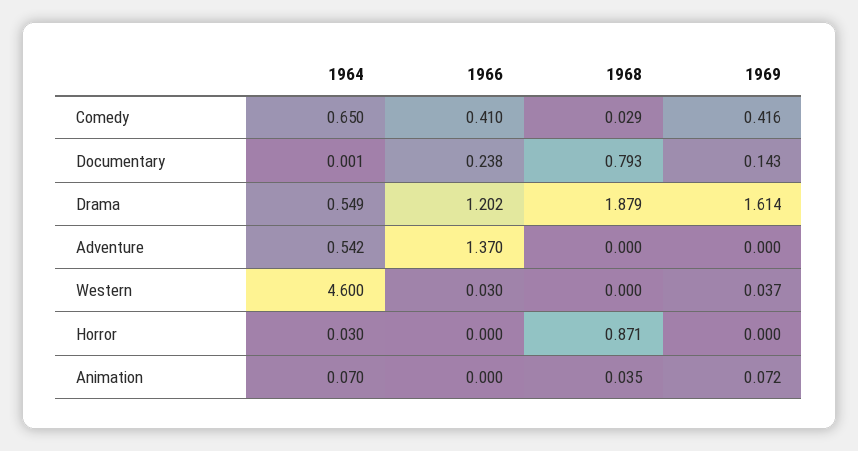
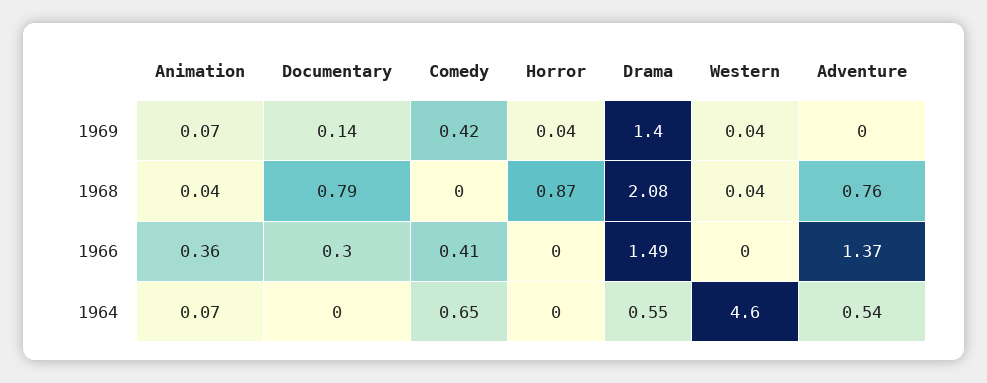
  {
    "1964": {
      "Comedy": 0.65,
      "Documentary": 0.001,
      "Drama": 0.549,
      "Adventure": 0.542,
      "Western": 4.6,
-     "Horror": 0.03,
+     "Horror": 0,
      "Animation": 0.07
    },
    "1966": {
      "Comedy": 0.41,
-     "Documentary": 0.238,
+     "Documentary": 0.3,
-     "Drama": 1.202,
+     "Drama": 1.49,
      "Adventure": 1.37,
-     "Western": 0.03,
+     "Western": 0,
      "Horror": 0,
-     "Animation": 0
+     "Animation": 0.36
    },
    "1968": {
-     "Comedy": 0.029,
+     "Comedy": 0,
      "Documentary": 0.793,
-     "Drama": 1.879,
+     "Drama": 2.08,
-     "Adventure": 0,
+     "Adventure": 0.76,
-     "Western": 0,
+     "Western": 0.04,
      "Horror": 0.871,
      "Animation": 0.035
    },
    "1969": {
      "Comedy": 0.416,
      "Documentary": 0.143,
-     "Drama": 1.614,
+     "Drama": 1.4,
      "Adventure": 0,
      "Western": 0.037,
-     "Horror": 0,
+     "Horror": 0.04,
      "Animation": 0.072
    }
  }

